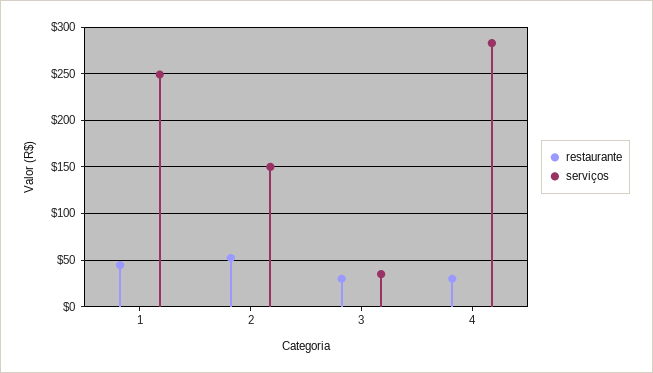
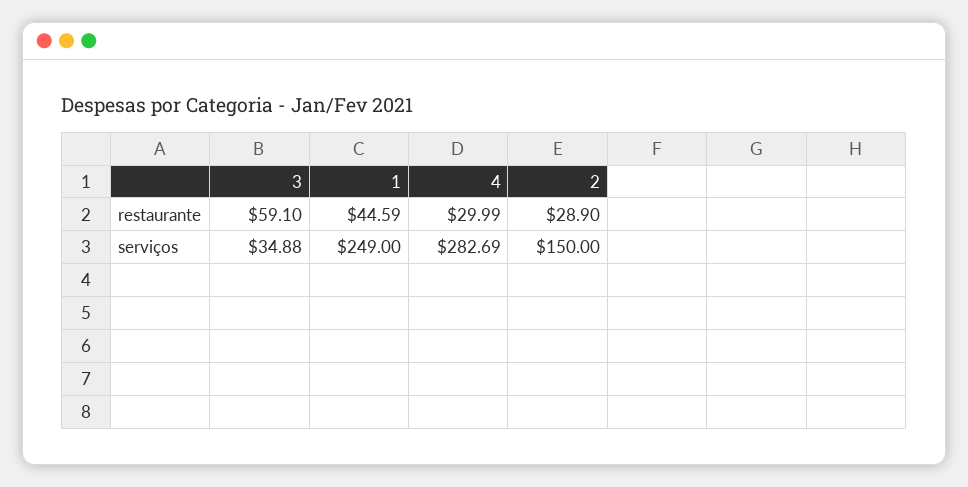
  {
    "restaurante": {
      "1": 44.59,
-     "2": 50,
+     "2": 28.9,
-     "3": 30,
+     "3": 59.1,
      "4": 29.99
    },
    "serviços": {
      "1": 249,
      "2": 150,
      "3": 34.88,
      "4": 282.69
    }
  }

